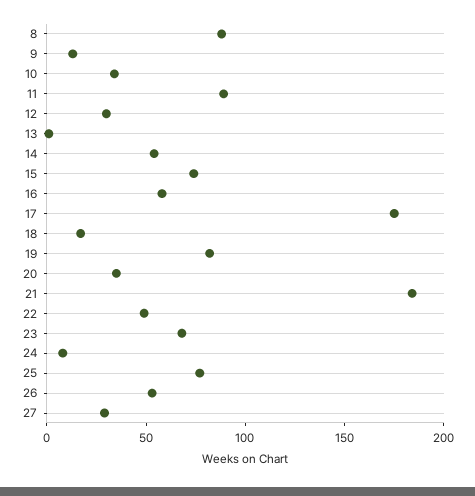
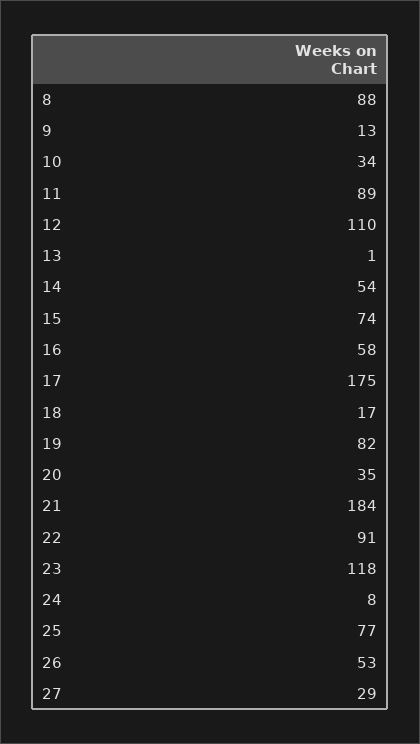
  {
    "8": 88,
    "9": 13,
    "10": 34,
    "11": 89,
-   "12": 30,
+   "12": 110,
    "13": 1,
    "14": 54,
    "15": 74,
    "16": 58,
    "17": 175,
    "18": 17,
    "19": 82,
    "20": 35,
    "21": 184,
-   "22": 50,
+   "22": 91,
-   "23": 70,
+   "23": 118,
    "24": 8,
    "25": 77,
    "26": 53,
    "27": 29
  }

